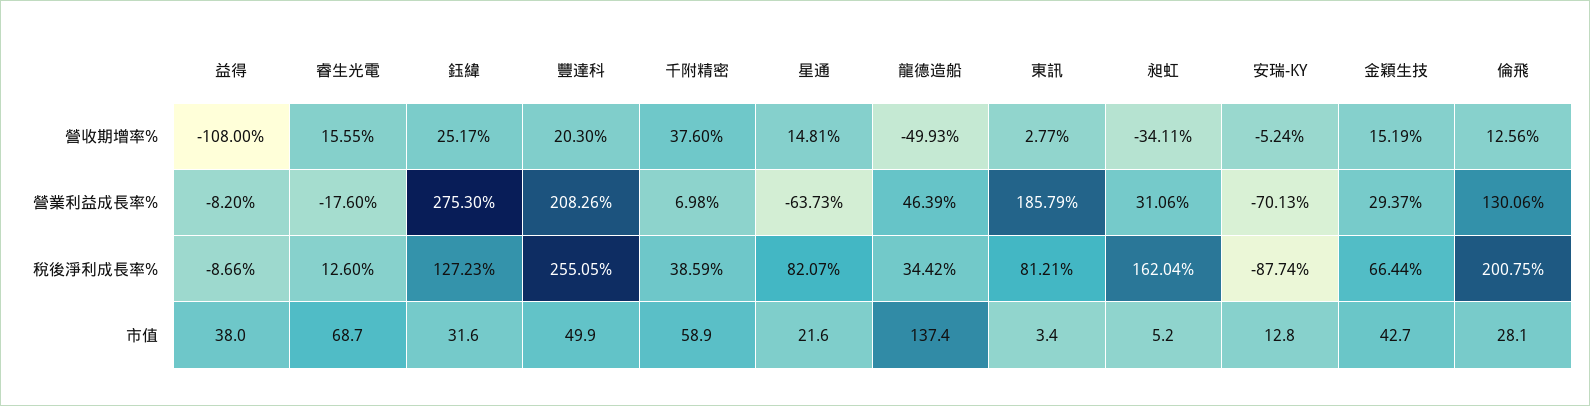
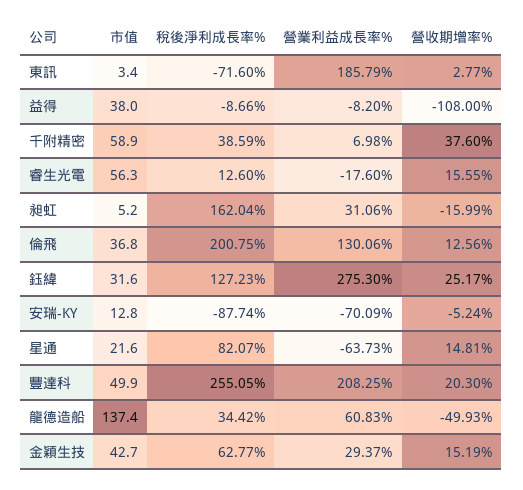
  {
    "益得": {
      "營收期增率%": -108,
      "營業利益成長率%": -8.2,
      "稅後淨利成長率%": -8.66,
      "市值": 38
    },
    "睿生光電": {
      "營收期增率%": 15.55,
      "營業利益成長率%": -17.6,
      "稅後淨利成長率%": 12.6,
-     "市值": 68.7
+     "市值": 56.3
    },
    "鈺緯": {
      "營收期增率%": 25.17,
      "營業利益成長率%": 275.3,
      "稅後淨利成長率%": 127.23,
      "市值": 31.6
    },
    "豐達科": {
      "營收期增率%": 20.3,
-     "營業利益成長率%": 208.26,
+     "營業利益成長率%": 208.25,
      "稅後淨利成長率%": 255.05,
      "市值": 49.9
    },
    "千附精密": {
      "營收期增率%": 37.6,
      "營業利益成長率%": 6.98,
      "稅後淨利成長率%": 38.59,
      "市值": 58.9
    },
    "星通": {
      "營收期增率%": 14.81,
      "營業利益成長率%": -63.73,
      "稅後淨利成長率%": 82.07,
      "市值": 21.6
    },
    "龍德造船": {
      "營收期增率%": -49.93,
-     "營業利益成長率%": 46.39,
+     "營業利益成長率%": 60.83,
      "稅後淨利成長率%": 34.42,
      "市值": 137.4
    },
    "東訊": {
      "營收期增率%": 2.77,
      "營業利益成長率%": 185.79,
-     "稅後淨利成長率%": 81.21,
+     "稅後淨利成長率%": -71.6,
      "市值": 3.4
    },
    "昶虹": {
-     "營收期增率%": -34.11,
+     "營收期增率%": -15.99,
      "營業利益成長率%": 31.06,
      "稅後淨利成長率%": 162.04,
      "市值": 5.2
    },
    "安瑞-KY": {
      "營收期增率%": -5.24,
-     "營業利益成長率%": -70.13,
+     "營業利益成長率%": -70.09,
      "稅後淨利成長率%": -87.74,
      "市值": 12.8
    },
    "金穎生技": {
      "營收期增率%": 15.19,
      "營業利益成長率%": 29.37,
-     "稅後淨利成長率%": 66.44,
+     "稅後淨利成長率%": 62.77,
      "市值": 42.7
    },
    "倫飛": {
      "營收期增率%": 12.56,
      "營業利益成長率%": 130.06,
      "稅後淨利成長率%": 200.75,
-     "市值": 28.1
+     "市值": 36.8
    }
  }

